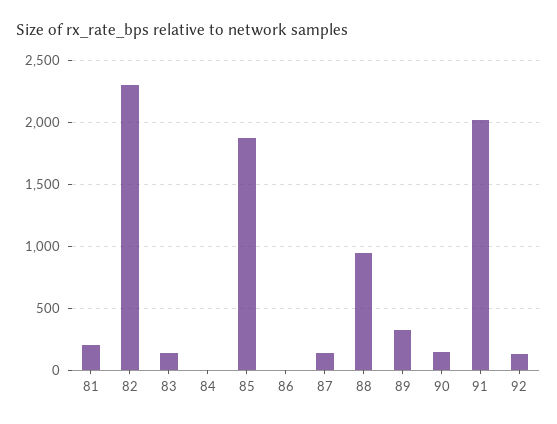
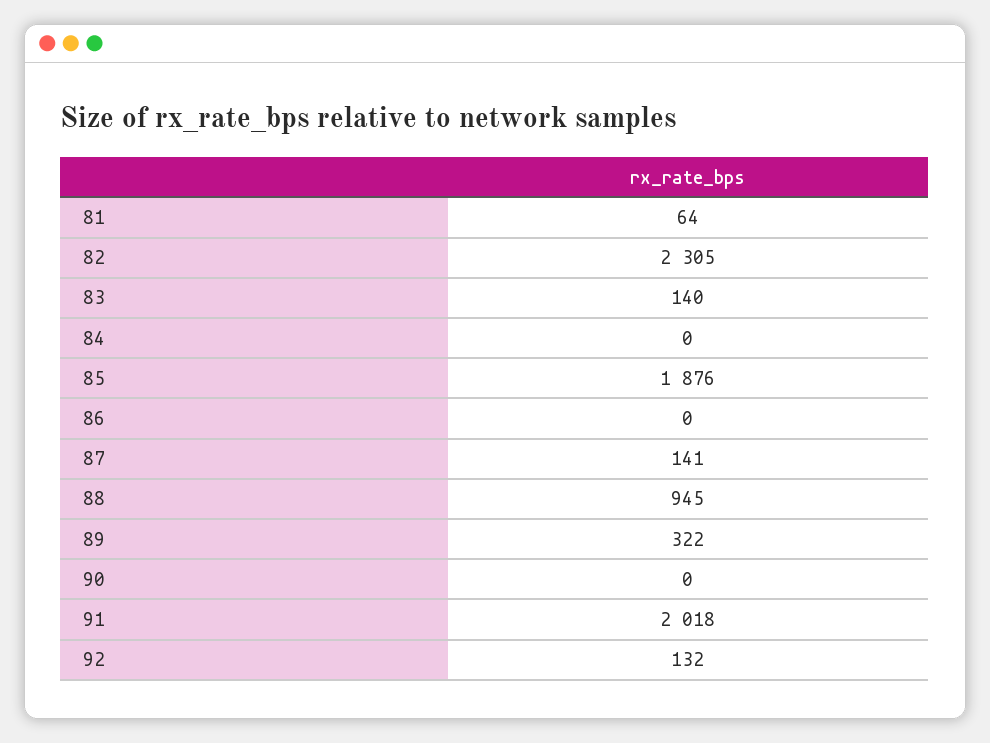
  {
-   "81": 200,
+   "81": 64,
    "82": 2305,
    "83": 140,
    "84": 0,
    "85": 1876,
    "86": 0,
    "87": 141,
    "88": 945,
    "89": 322,
-   "90": 150,
+   "90": 0,
    "91": 2018,
    "92": 132
  }

